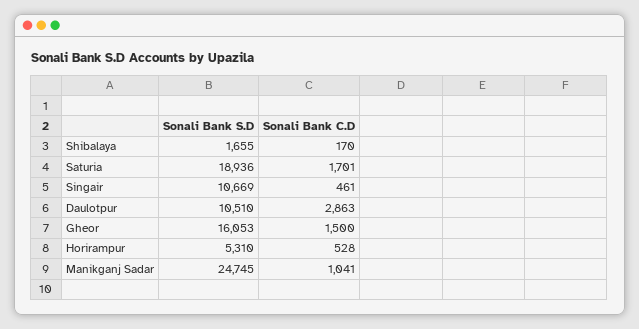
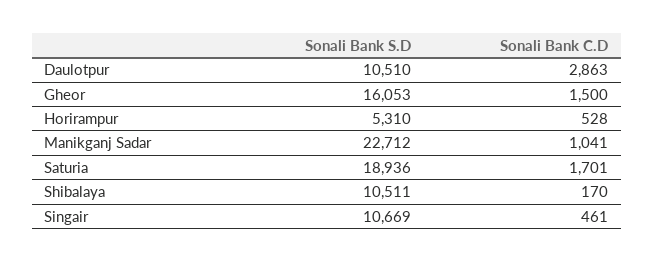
  {
    "Sonali Bank S.D": {
-     "Shibalaya": 1655,
+     "Shibalaya": 10511,
      "Saturia": 18936,
      "Singair": 10669,
      "Daulotpur": 10510,
      "Gheor": 16053,
      "Horirampur": 5310,
-     "Manikganj Sadar": 24745
+     "Manikganj Sadar": 22712
    },
    "Sonali Bank C.D": {
      "Shibalaya": 170,
      "Saturia": 1701,
      "Singair": 461,
      "Daulotpur": 2863,
      "Gheor": 1500,
      "Horirampur": 528,
      "Manikganj Sadar": 1041
    }
  }

